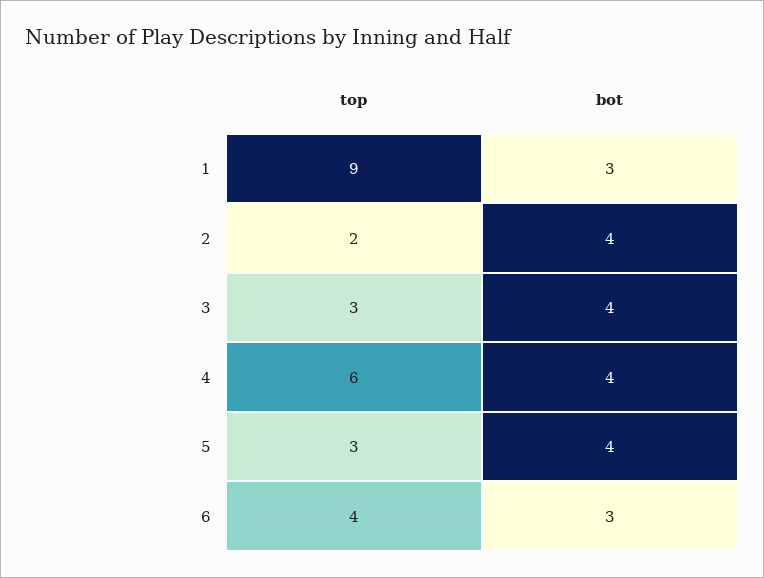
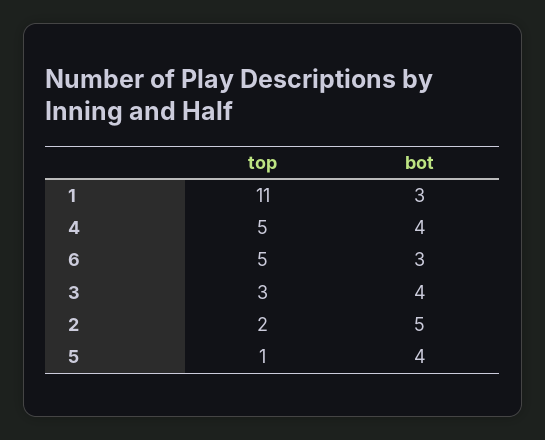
  {
    "top": {
-     "1": 9,
+     "1": 11,
      "2": 2,
      "3": 3,
-     "4": 6,
+     "4": 5,
-     "5": 3,
+     "5": 1,
-     "6": 4
+     "6": 5
    },
    "bot": {
      "1": 3,
-     "2": 4,
+     "2": 5,
      "3": 4,
      "4": 4,
      "5": 4,
      "6": 3
    }
  }

